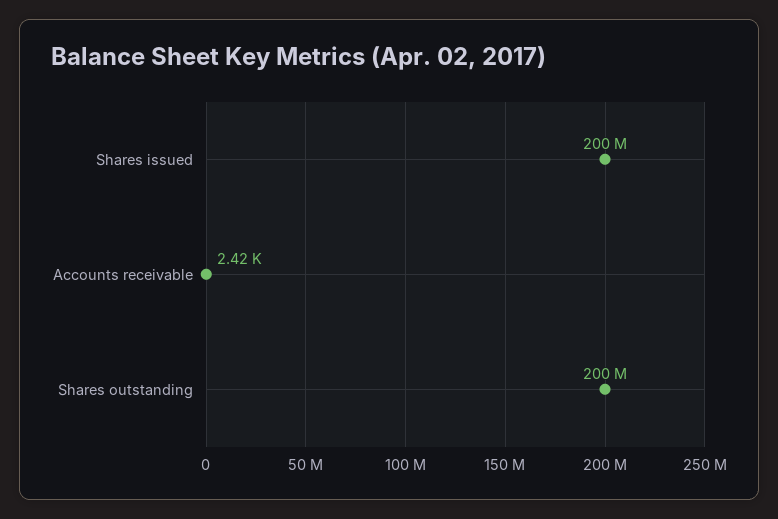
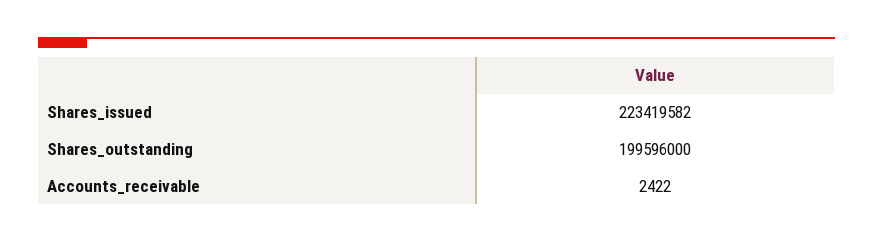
  {
-   "Shares issued": 200000000,
+   "Shares issued": 223419582,
    "Accounts receivable": 2422,
    "Shares outstanding": 199596000
  }

